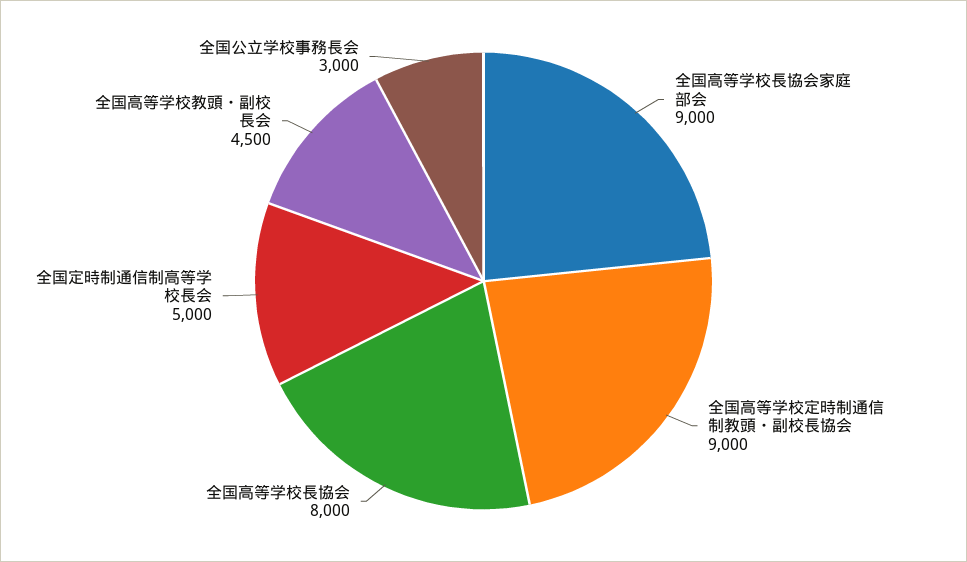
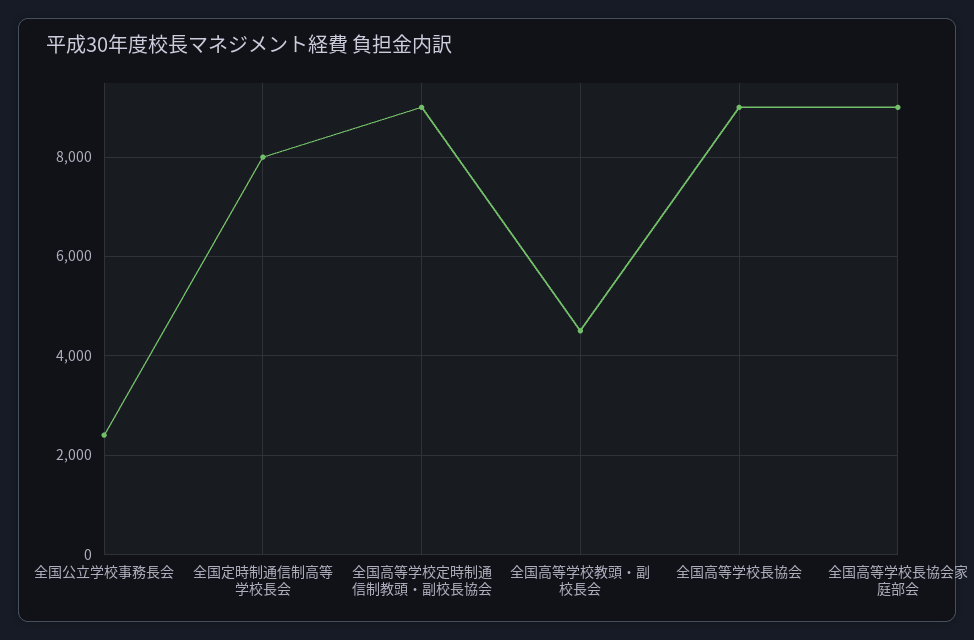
  {
    "全国高等学校長協会家庭部会": 9000,
    "全国高等学校定時制通信制教頭・副校長協会": 9000,
-   "全国高等学校長協会": 8000,
+   "全国高等学校長協会": 9000,
-   "全国定時制通信制高等学校長会": 5000,
+   "全国定時制通信制高等学校長会": 8000,
    "全国高等学校教頭・副校長会": 4500,
-   "全国公立学校事務長会": 3000
+   "全国公立学校事務長会": 2400
  }

